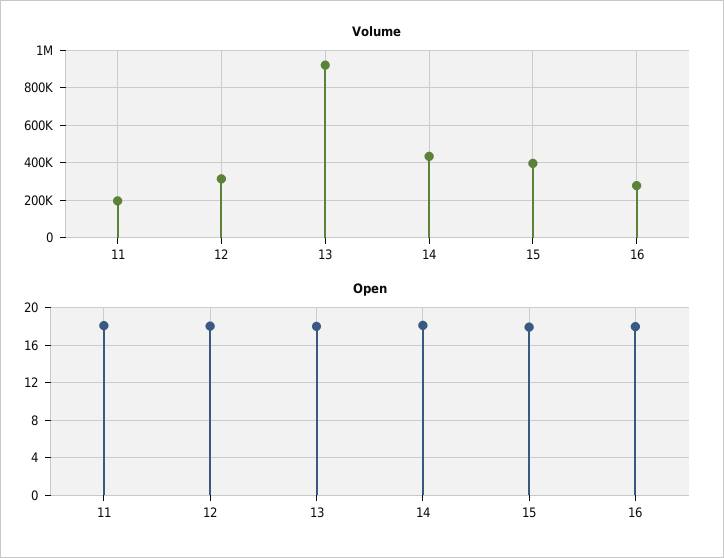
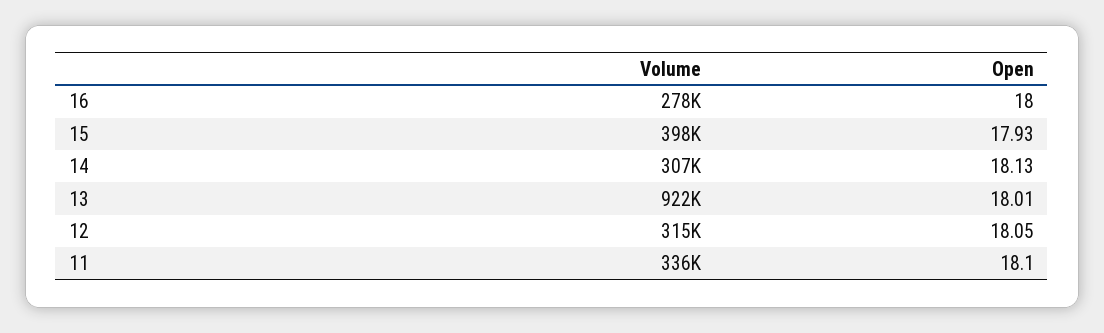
  {
    "Volume": {
-     "11": 200000,
+     "11": 336000,
      "12": 315000,
      "13": 922000,
-     "14": 450000,
+     "14": 307000,
      "15": 398000,
      "16": 278000
    },
    "Open": {
      "11": 18.1,
      "12": 18.05,
      "13": 18.01,
      "14": 18.13,
      "15": 17.93,
      "16": 18
    }
  }

